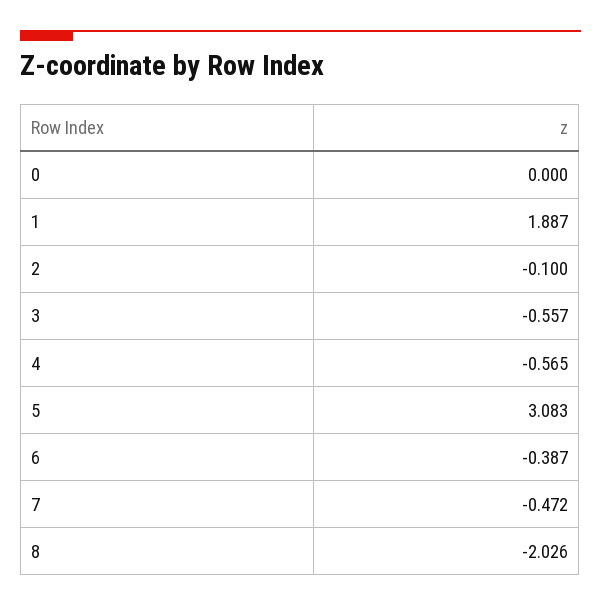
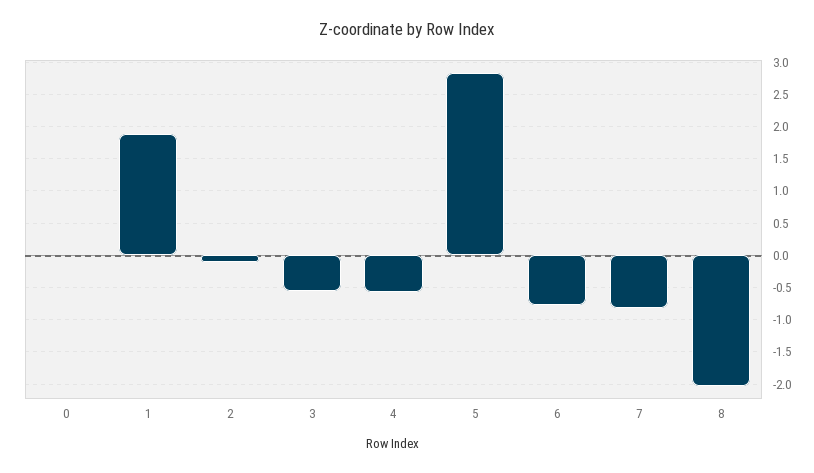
  {
    "0": 0,
    "1": 1.887,
    "2": -0.1,
    "3": -0.557,
    "4": -0.565,
-   "5": 3.083,
+   "5": 2.8,
-   "6": -0.387,
+   "6": -0.8,
-   "7": -0.472,
+   "7": -0.8,
    "8": -2.026
  }

